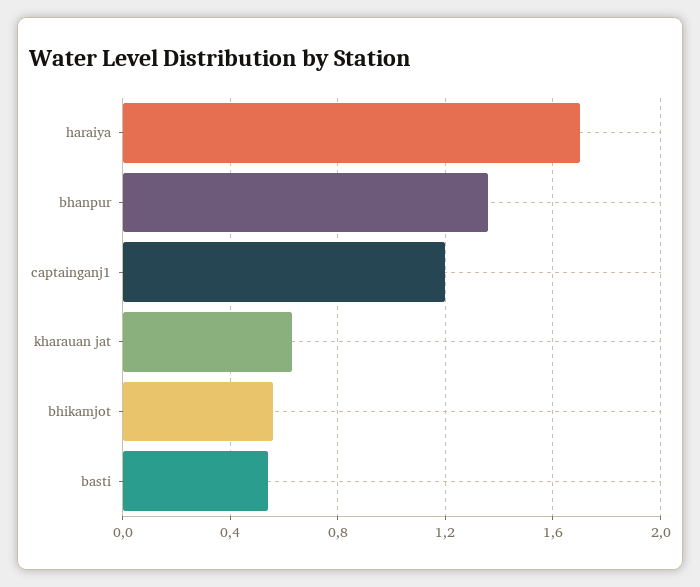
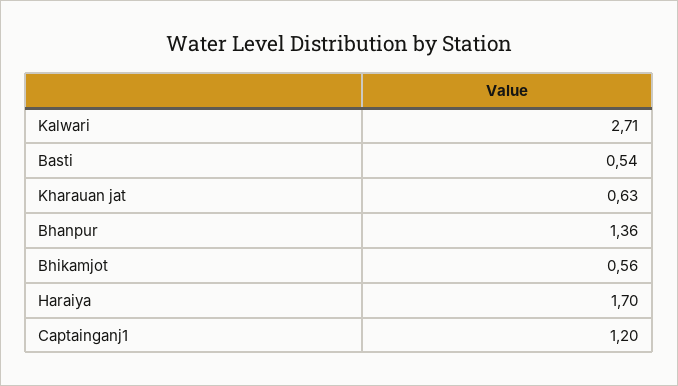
  {
    "haraiya": 1.7,
    "bhanpur": 1.36,
    "captainganj1": 1.2,
    "kharauan jat": 0.63,
    "bhikamjot": 0.56,
-   "basti": 0.54
+   "basti": 0.54,
+   "Kalwari": 2.71
  }

